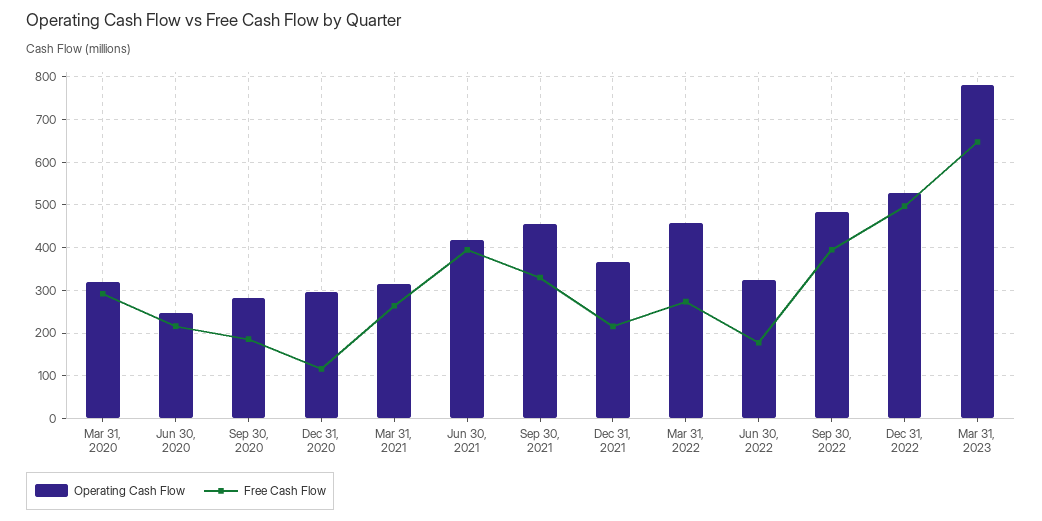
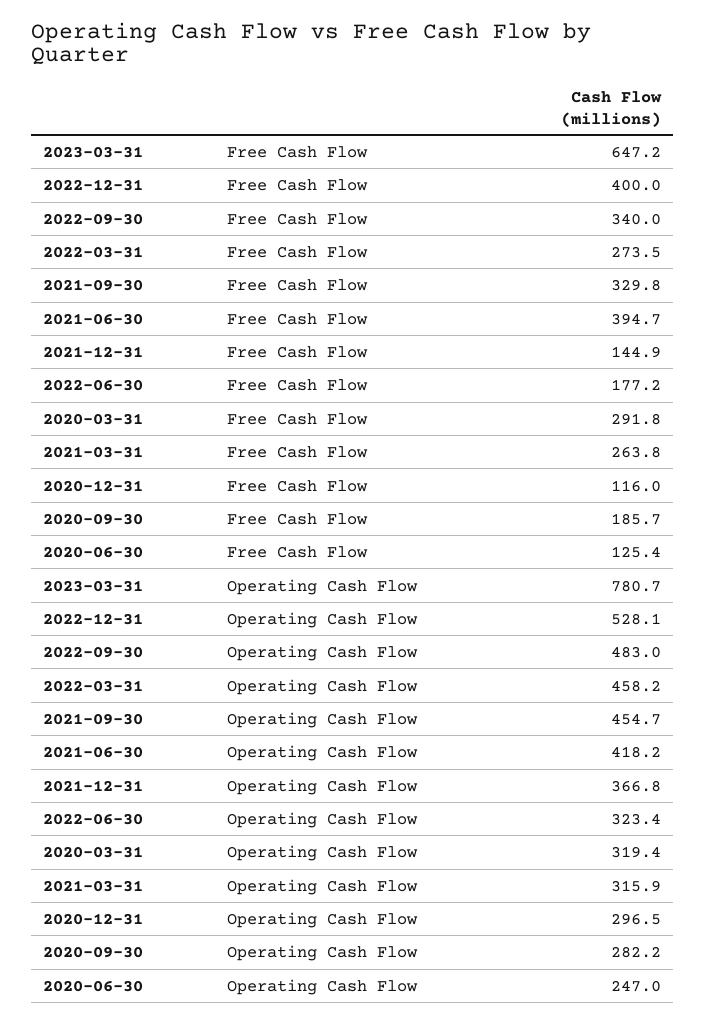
  {
    "Operating Cash Flow": {
      "Mar 31, 2020": 319.4,
      "Jun 30, 2020": 247,
      "Sep 30, 2020": 282.2,
      "Dec 31, 2020": 296.5,
      "Mar 31, 2021": 315.9,
      "Jun 30, 2021": 418.2,
      "Sep 30, 2021": 454.7,
      "Dec 31, 2021": 366.8,
      "Mar 31, 2022": 458.2,
      "Jun 30, 2022": 323.4,
      "Sep 30, 2022": 483,
      "Dec 31, 2022": 528.1,
      "Mar 31, 2023": 780.7
    },
    "Free Cash Flow": {
      "Mar 31, 2020": 291.8,
-     "Jun 30, 2020": 220,
+     "Jun 30, 2020": 125.4,
      "Sep 30, 2020": 185.7,
      "Dec 31, 2020": 116,
      "Mar 31, 2021": 263.8,
      "Jun 30, 2021": 394.7,
      "Sep 30, 2021": 329.8,
-     "Dec 31, 2021": 220,
+     "Dec 31, 2021": 144.9,
      "Mar 31, 2022": 273.5,
      "Jun 30, 2022": 177.2,
-     "Sep 30, 2022": 400,
+     "Sep 30, 2022": 340,
-     "Dec 31, 2022": 500,
+     "Dec 31, 2022": 400,
      "Mar 31, 2023": 647.2
    }
  }

